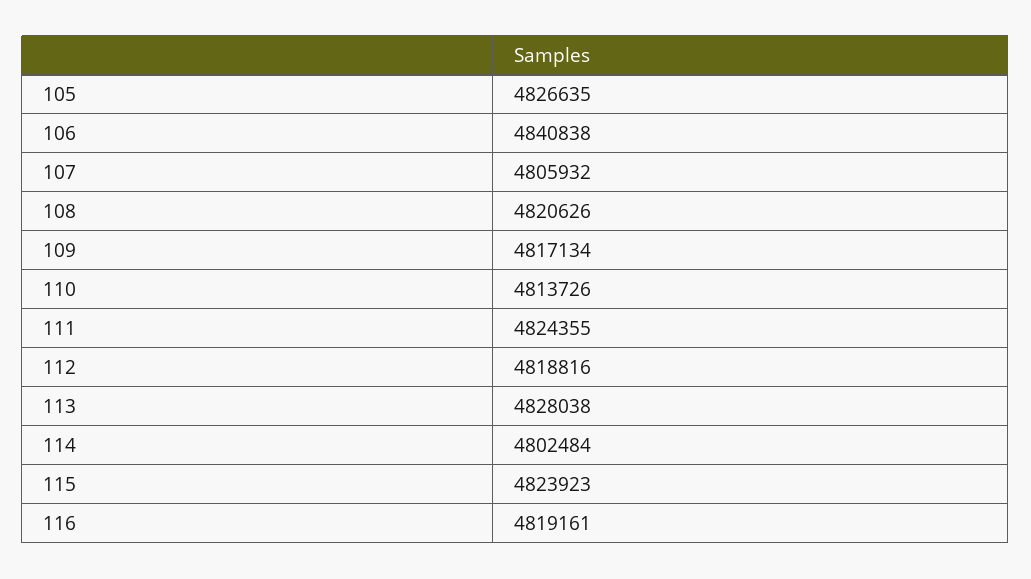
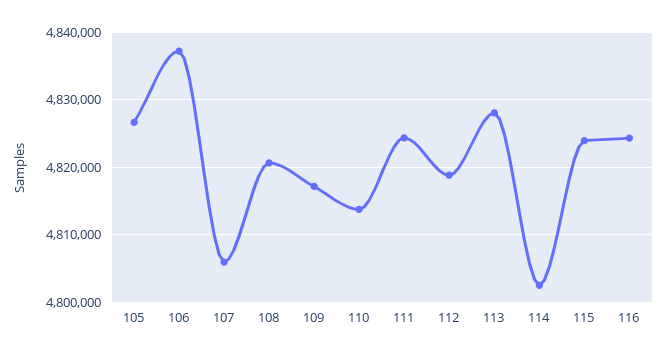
  {
    "105": 4826635,
-   "106": 4840838,
+   "106": 4837000,
    "107": 4805932,
    "108": 4820626,
    "109": 4817134,
    "110": 4813726,
    "111": 4824355,
    "112": 4818816,
    "113": 4828038,
    "114": 4802484,
    "115": 4823923,
-   "116": 4819161
+   "116": 4824000
  }

